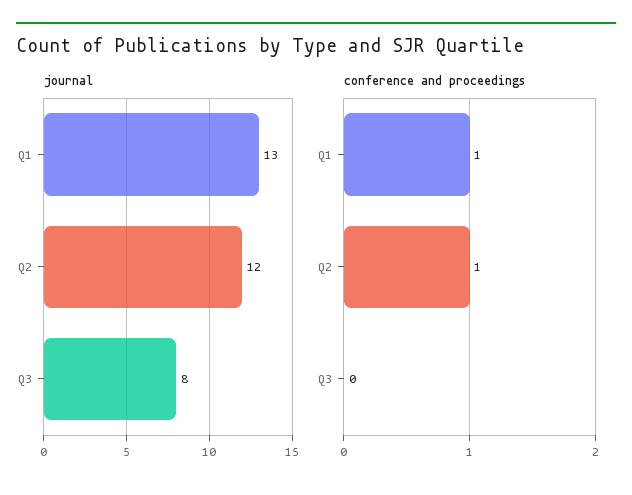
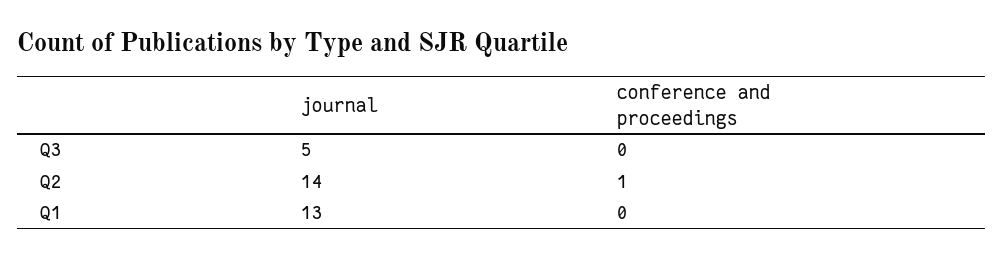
  {
    "journal": {
      "Q1": 13,
-     "Q2": 12,
+     "Q2": 14,
-     "Q3": 8
+     "Q3": 5
    },
    "conference and proceedings": {
-     "Q1": 1,
+     "Q1": 0,
      "Q2": 1,
      "Q3": 0
    }
  }

